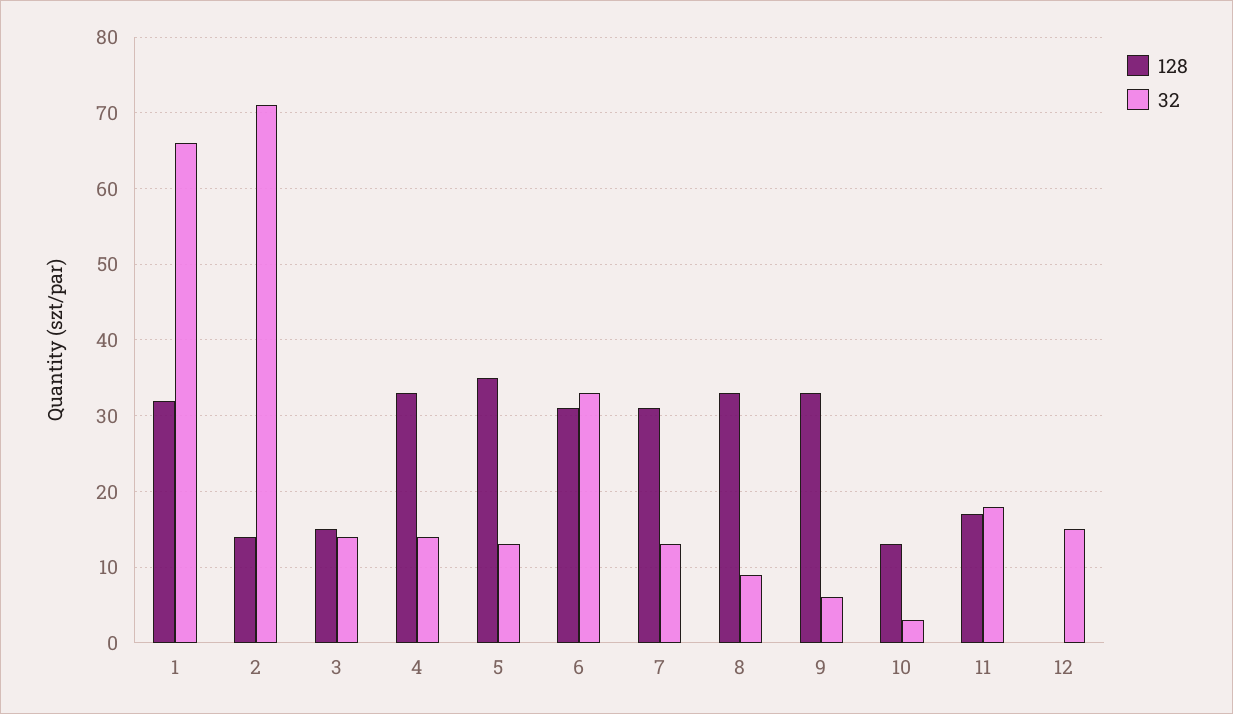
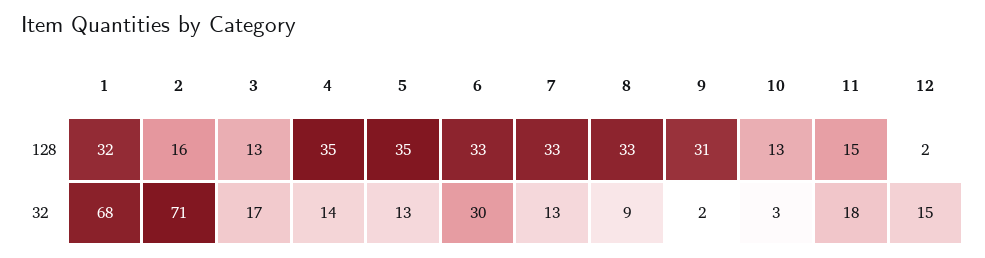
  {
    "128": {
      "1": 32,
-     "2": 14,
+     "2": 16,
-     "3": 15,
+     "3": 13,
-     "4": 33,
+     "4": 35,
      "5": 35,
-     "6": 31,
+     "6": 33,
-     "7": 31,
+     "7": 33,
      "8": 33,
-     "9": 33,
+     "9": 31,
      "10": 13,
-     "11": 17,
+     "11": 15,
-     "12": 0
+     "12": 2
    },
    "32": {
-     "1": 66,
+     "1": 68,
      "2": 71,
-     "3": 14,
+     "3": 17,
      "4": 14,
      "5": 13,
-     "6": 33,
+     "6": 30,
      "7": 13,
      "8": 9,
-     "9": 6,
+     "9": 2,
      "10": 3,
      "11": 18,
      "12": 15
    }
  }

